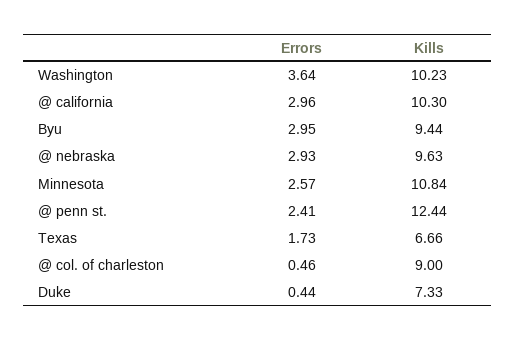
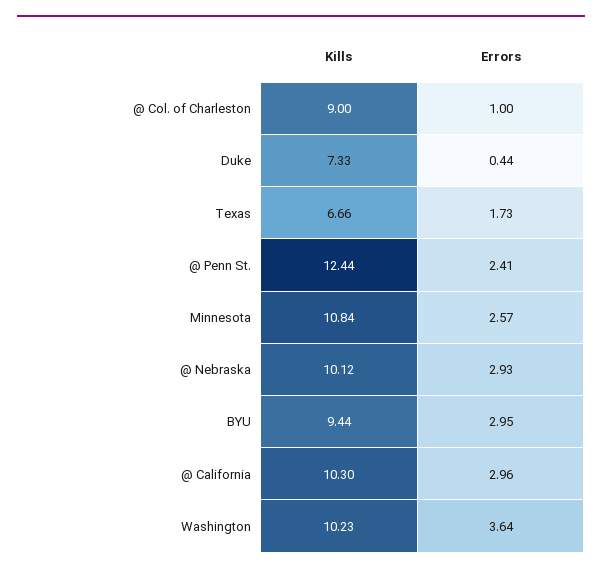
  {
    "Errors": {
      "Washington": 3.64,
      "@ california": 2.96,
      "Byu": 2.95,
      "@ nebraska": 2.93,
      "Minnesota": 2.57,
      "@ penn st.": 2.41,
      "Texas": 1.73,
-     "@ col. of charleston": 0.46,
+     "@ col. of charleston": 1,
      "Duke": 0.44
    },
    "Kills": {
      "Washington": 10.23,
      "@ california": 10.3,
      "Byu": 9.44,
-     "@ nebraska": 9.63,
+     "@ nebraska": 10.12,
      "Minnesota": 10.84,
      "@ penn st.": 12.44,
      "Texas": 6.66,
      "@ col. of charleston": 9,
      "Duke": 7.33
    }
  }

